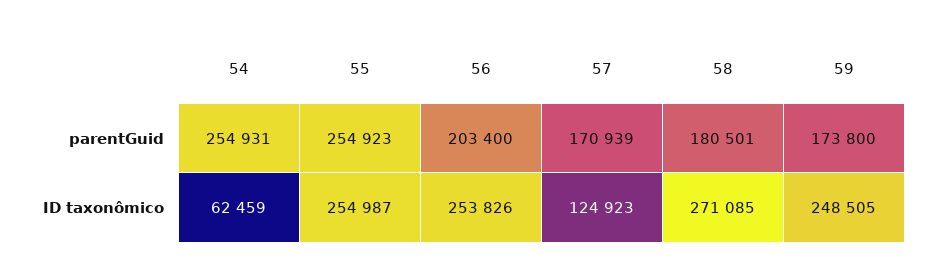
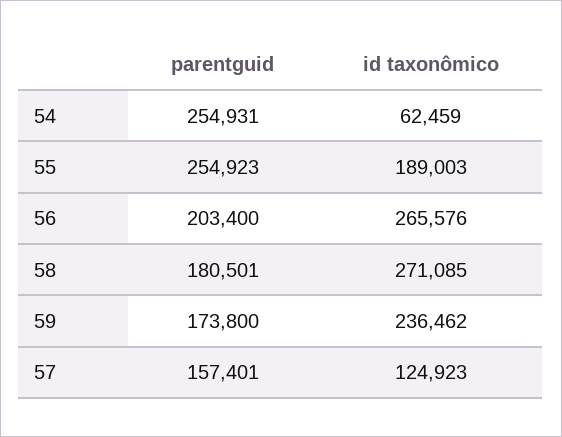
  {
    "54": {
      "parentGuid": 254931,
      "ID taxonômico": 62459
    },
    "55": {
      "parentGuid": 254923,
-     "ID taxonômico": 254987
+     "ID taxonômico": 189003
    },
    "56": {
      "parentGuid": 203400,
-     "ID taxonômico": 253826
+     "ID taxonômico": 265576
    },
    "57": {
-     "parentGuid": 170939,
+     "parentGuid": 157401,
      "ID taxonômico": 124923
    },
    "58": {
      "parentGuid": 180501,
      "ID taxonômico": 271085
    },
    "59": {
      "parentGuid": 173800,
-     "ID taxonômico": 248505
+     "ID taxonômico": 236462
    }
  }

